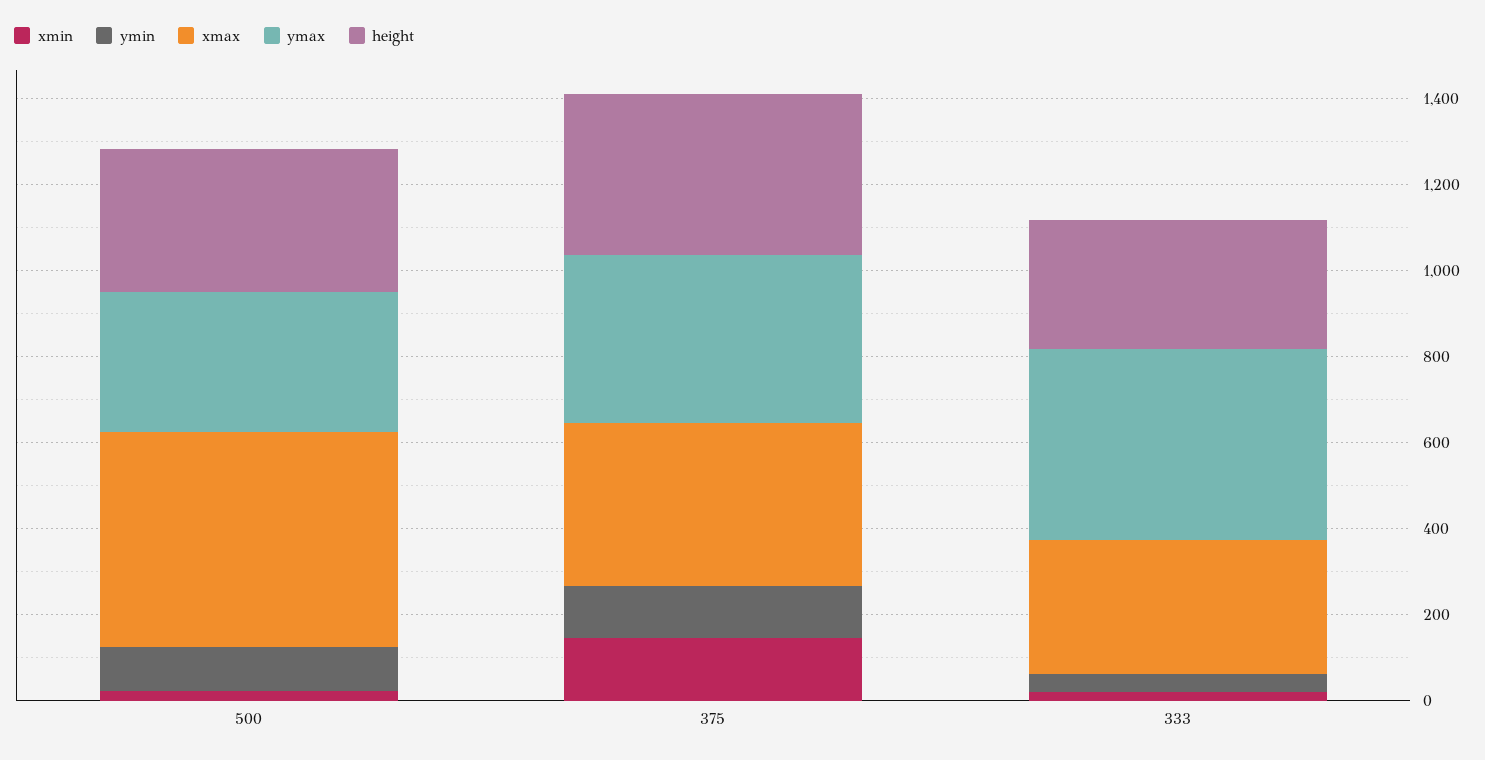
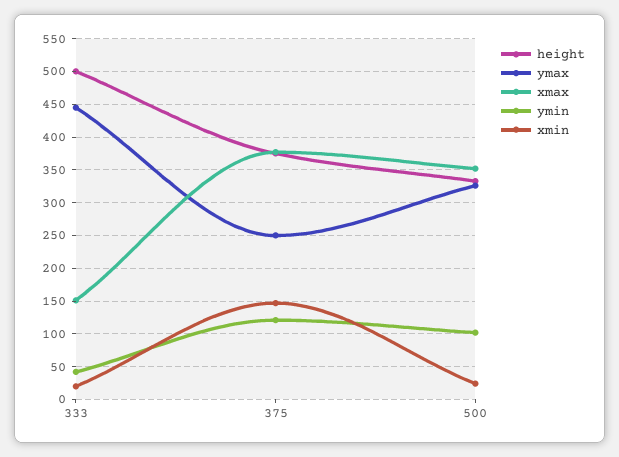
  {
    "xmin": {
      "500": 20,
      "375": 150,
      "333": 20
    },
    "ymin": {
      "500": 100,
      "375": 120,
      "333": 40
    },
    "xmax": {
-     "500": 500,
+     "500": 350,
      "375": 380,
-     "333": 300
+     "333": 150
    },
    "ymax": {
      "500": 330,
-     "375": 400,
+     "375": 250,
      "333": 450
    },
    "height": {
      "500": 330,
      "375": 380,
-     "333": 300
+     "333": 500
    }
  }

